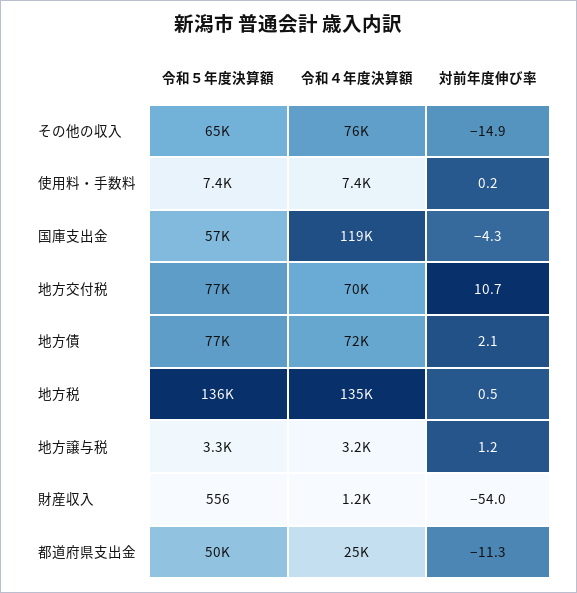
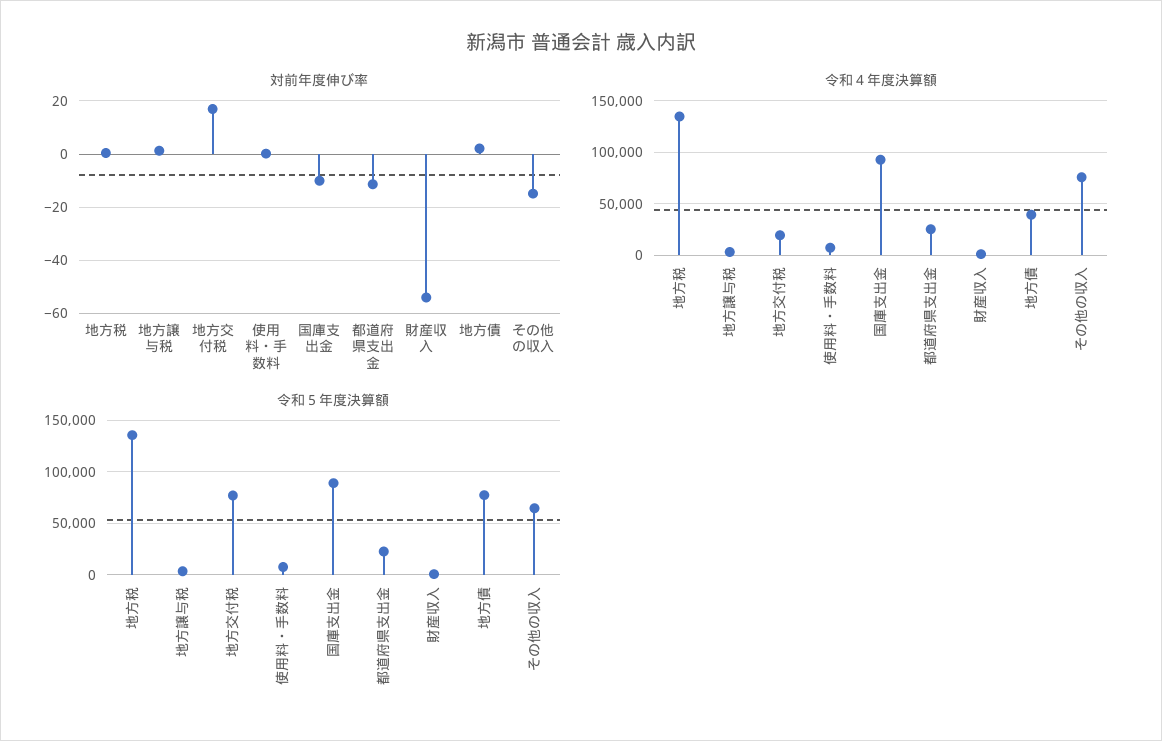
  {
    "令和５年度決算額": {
      "その他の収入": 65000,
      "使用料・手数料": 7400,
-     "国庫支出金": 57000,
+     "国庫支出金": 90000,
      "地方交付税": 77000,
      "地方債": 77000,
      "地方税": 136000,
      "地方譲与税": 3300,
      "財産収入": 556,
-     "都道府県支出金": 50000
+     "都道府県支出金": 20000
    },
    "令和４年度決算額": {
      "その他の収入": 76000,
      "使用料・手数料": 7400,
-     "国庫支出金": 119000,
+     "国庫支出金": 90000,
-     "地方交付税": 70000,
+     "地方交付税": 20000,
-     "地方債": 72000,
+     "地方債": 40000,
      "地方税": 135000,
      "地方譲与税": 3200,
      "財産収入": 1200,
      "都道府県支出金": 25000
    },
    "対前年度伸び率": {
      "その他の収入": -14.9,
      "使用料・手数料": 0.2,
-     "国庫支出金": -4.3,
+     "国庫支出金": -10,
-     "地方交付税": 10.7,
+     "地方交付税": 17.5,
      "地方債": 2.1,
      "地方税": 0.5,
      "地方譲与税": 1.2,
      "財産収入": -54,
      "都道府県支出金": -11.3
    }
  }

